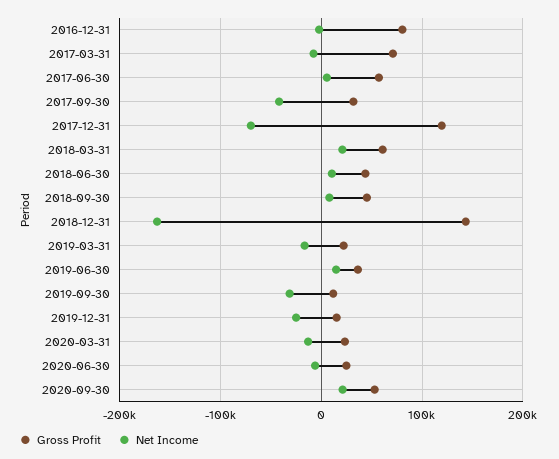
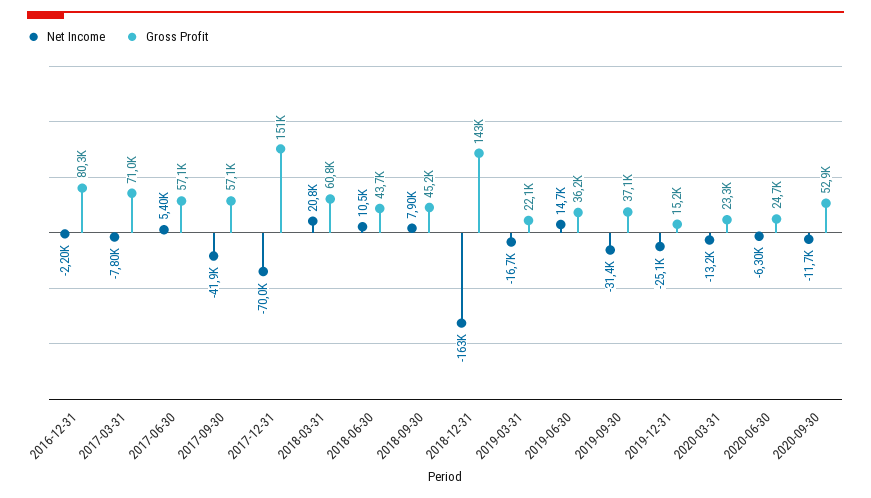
  {
    "Gross Profit": {
      "2016-12-31": 80300,
      "2017-03-31": 71000,
      "2017-06-30": 57100,
-     "2017-09-30": 30000,
+     "2017-09-30": 57100,
-     "2017-12-31": 120000,
+     "2017-12-31": 151000,
      "2018-03-31": 60800,
      "2018-06-30": 43700,
      "2018-09-30": 45200,
      "2018-12-31": 143000,
      "2019-03-31": 22100,
      "2019-06-30": 36200,
-     "2019-09-30": 10000,
+     "2019-09-30": 37100,
      "2019-12-31": 15200,
      "2020-03-31": 23300,
      "2020-06-30": 24700,
      "2020-09-30": 52900
    },
    "Net Income": {
      "2016-12-31": -2200,
      "2017-03-31": -7800,
      "2017-06-30": 5400,
      "2017-09-30": -41900,
      "2017-12-31": -70000,
      "2018-03-31": 20800,
      "2018-06-30": 10500,
      "2018-09-30": 7900,
      "2018-12-31": -163000,
      "2019-03-31": -16700,
      "2019-06-30": 14700,
      "2019-09-30": -31400,
      "2019-12-31": -25100,
      "2020-03-31": -13200,
      "2020-06-30": -6300,
-     "2020-09-30": 20000
+     "2020-09-30": -11700
    }
  }

